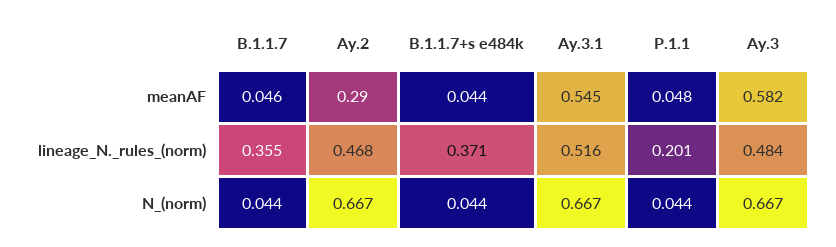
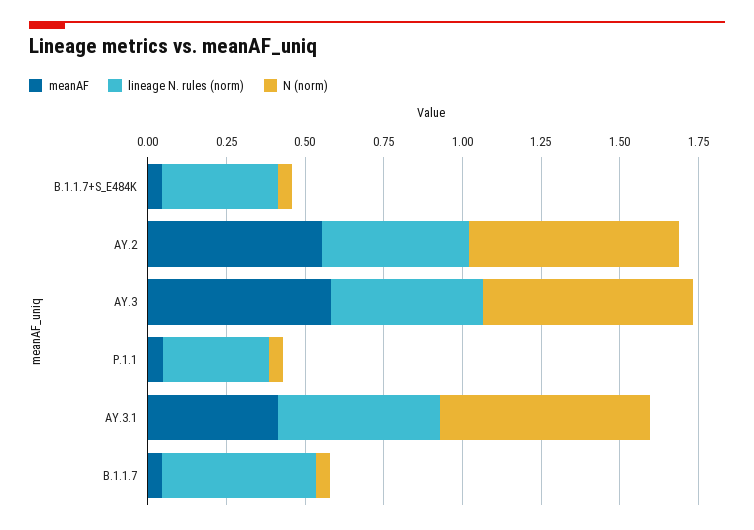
  {
    "meanAF": {
      "B.1.1.7": 0.046,
-     "Ay.2": 0.29,
+     "Ay.2": 0.55,
      "B.1.1.7+s e484k": 0.044,
-     "Ay.3.1": 0.545,
+     "Ay.3.1": 0.4,
      "P.1.1": 0.048,
      "Ay.3": 0.582
    },
    "lineage_N._rules_(norm)": {
-     "B.1.1.7": 0.355,
+     "B.1.1.7": 0.5,
      "Ay.2": 0.468,
      "B.1.1.7+s e484k": 0.371,
      "Ay.3.1": 0.516,
-     "P.1.1": 0.201,
+     "P.1.1": 0.35,
      "Ay.3": 0.484
    },
    "N_(norm)": {
      "B.1.1.7": 0.044,
      "Ay.2": 0.667,
      "B.1.1.7+s e484k": 0.044,
      "Ay.3.1": 0.667,
      "P.1.1": 0.044,
      "Ay.3": 0.667
    }
  }

